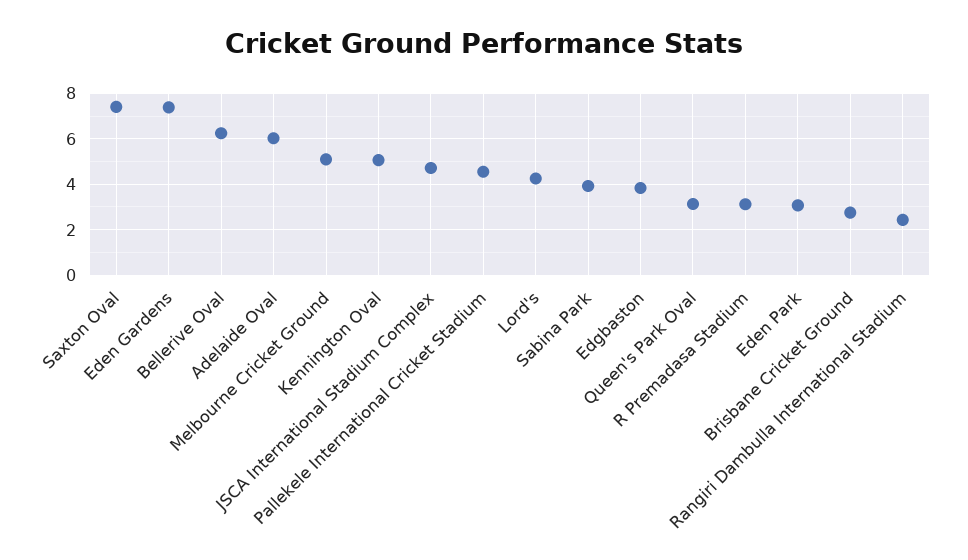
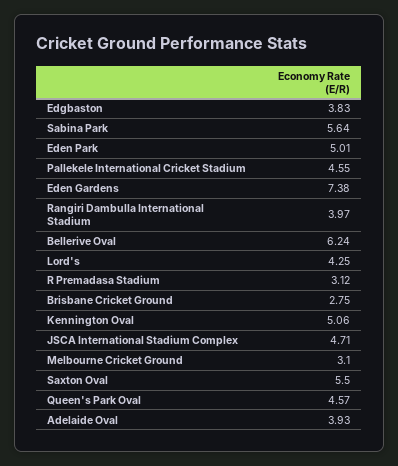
  {
-   "Saxton Oval": 7.5,
+   "Saxton Oval": 5.5,
    "Eden Gardens": 7.38,
    "Bellerive Oval": 6.24,
-   "Adelaide Oval": 6,
+   "Adelaide Oval": 3.93,
-   "Melbourne Cricket Ground": 5,
+   "Melbourne Cricket Ground": 3.1,
    "Kennington Oval": 5.06,
    "JSCA International Stadium Complex": 4.71,
    "Pallekele International Cricket Stadium": 4.55,
    "Lord's": 4.25,
-   "Sabina Park": 4,
+   "Sabina Park": 5.64,
    "Edgbaston": 3.83,
-   "Queen's Park Oval": 3,
+   "Queen's Park Oval": 4.57,
    "R Premadasa Stadium": 3.12,
-   "Eden Park": 3,
+   "Eden Park": 5.01,
    "Brisbane Cricket Ground": 2.75,
-   "Rangiri Dambulla International Stadium": 2.5
+   "Rangiri Dambulla International Stadium": 3.97
  }

